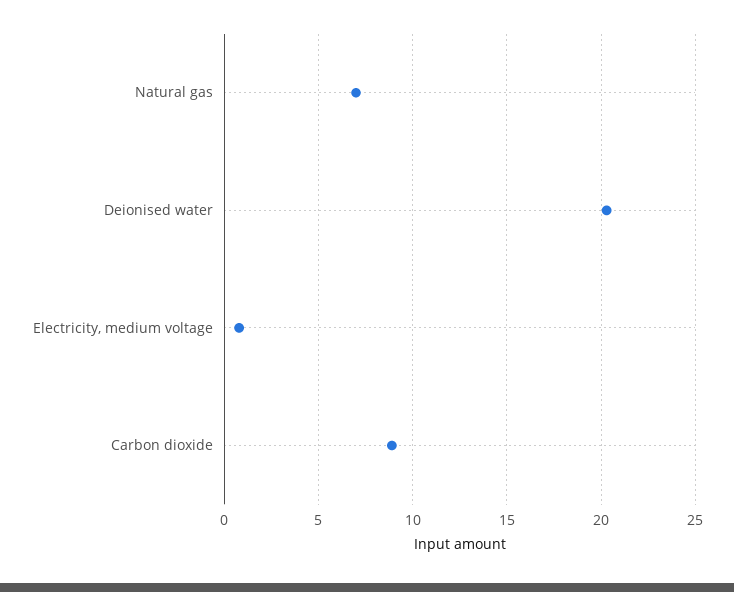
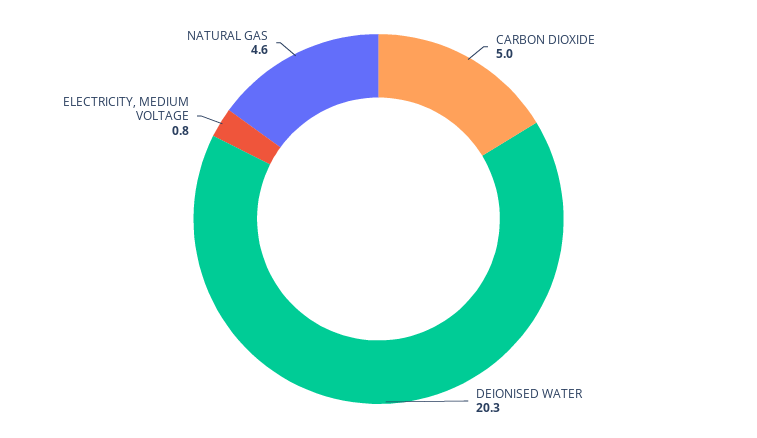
  {
-   "Natural gas": 7,
+   "Natural gas": 4.6,
    "Deionised water": 20.3,
    "Electricity, medium voltage": 0.8,
-   "Carbon dioxide": 9
+   "Carbon dioxide": 5
  }

